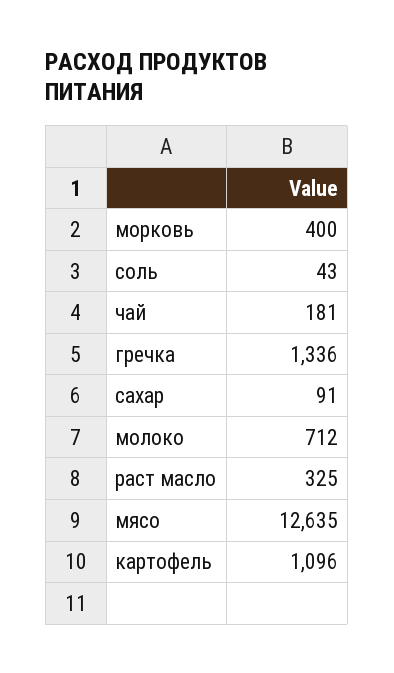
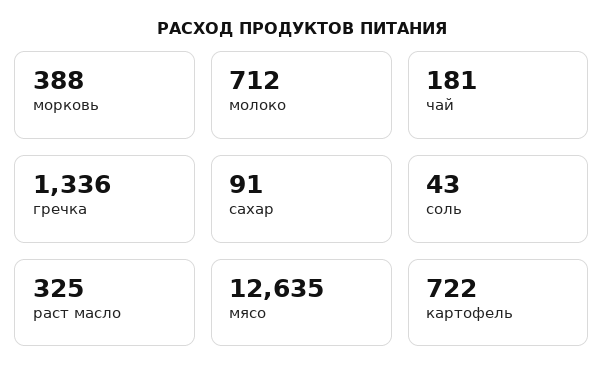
  {
-   "морковь": 400,
+   "морковь": 388,
    "соль": 43,
    "чай": 181,
    "гречка": 1336,
    "сахар": 91,
    "молоко": 712,
    "раст масло": 325,
    "мясо": 12635,
-   "картофель": 1096
+   "картофель": 722
  }

